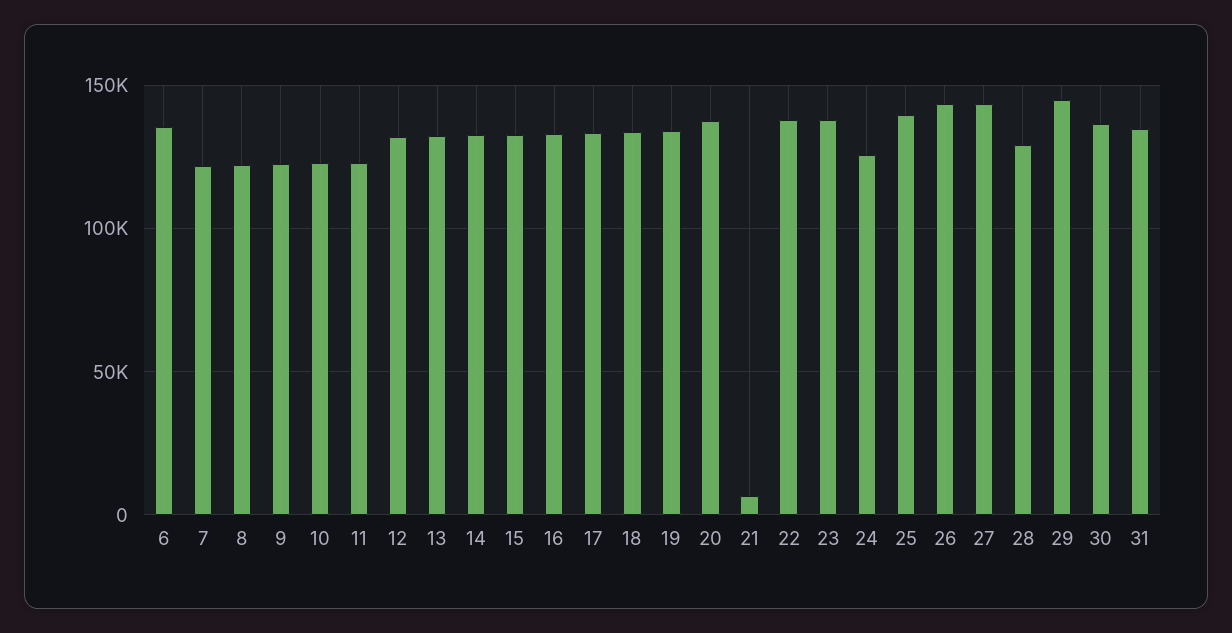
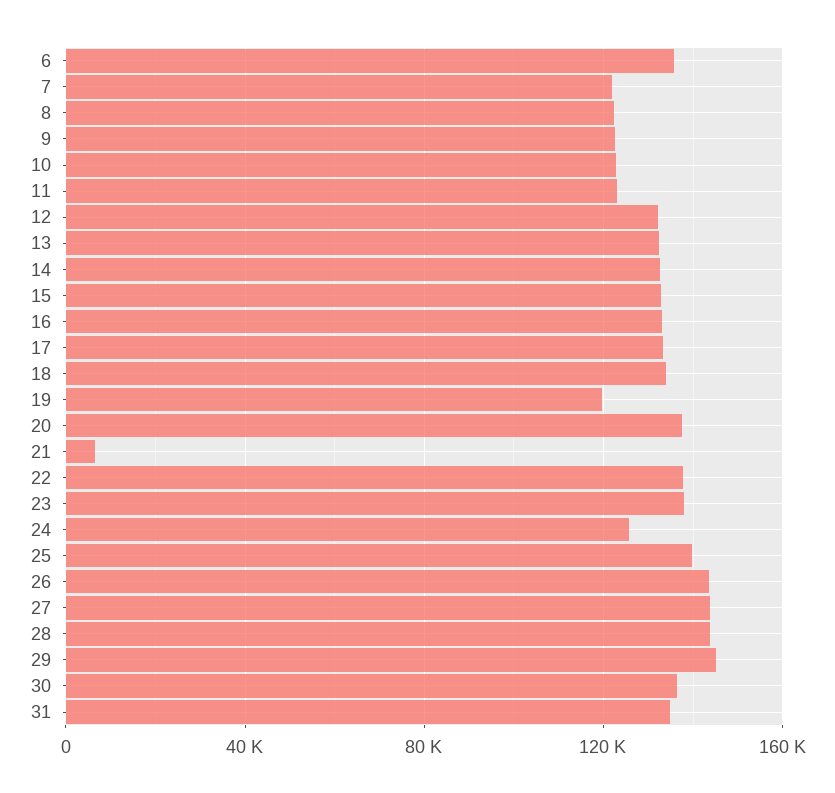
  {
    "6": 135000,
    "7": 120000,
    "8": 120000,
    "9": 120000,
    "10": 125000,
    "11": 125000,
    "12": 130000,
    "13": 130000,
    "14": 135000,
    "15": 135000,
    "16": 135000,
    "17": 135000,
    "18": 135000,
-   "19": 135000,
+   "19": 120000,
    "20": 135000,
    "21": 5000,
    "22": 140000,
    "23": 140000,
    "24": 125000,
    "25": 140000,
    "26": 145000,
    "27": 145000,
-   "28": 130000,
+   "28": 145000,
    "29": 145000,
    "30": 135000,
    "31": 135000
  }

